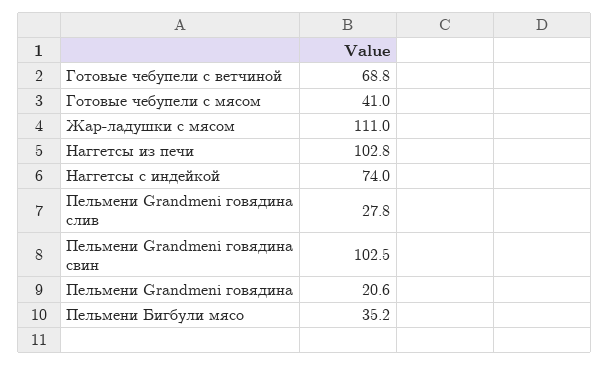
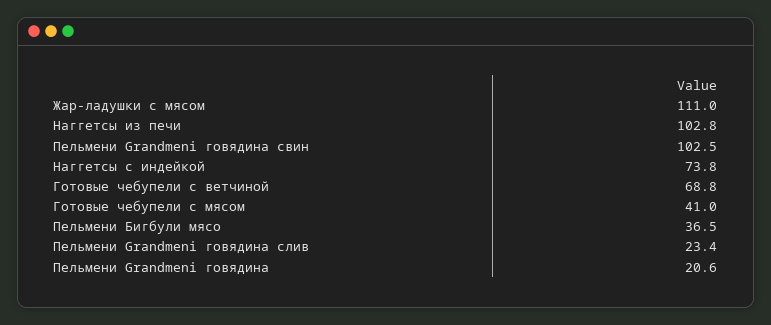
  {
    "Готовые чебупели с ветчиной": 68.8,
    "Готовые чебупели с мясом": 41,
    "Жар-ладушки с мясом": 111,
    "Наггетсы из печи": 102.8,
-   "Наггетсы с индейкой": 74,
+   "Наггетсы с индейкой": 73.8,
-   "Пельмени Grandmeni говядина слив": 27.8,
+   "Пельмени Grandmeni говядина слив": 23.4,
    "Пельмени Grandmeni говядина свин": 102.5,
    "Пельмени Grandmeni говядина": 20.6,
-   "Пельмени Бигбули мясо": 35.2
+   "Пельмени Бигбули мясо": 36.5
  }

